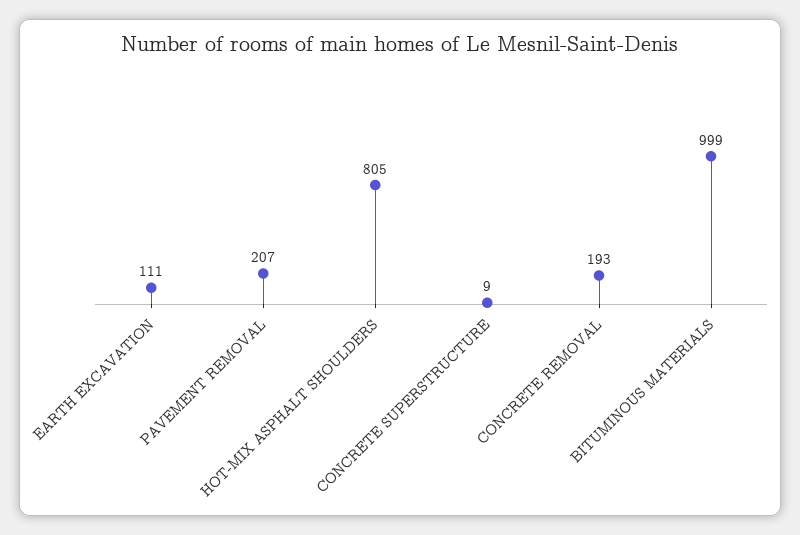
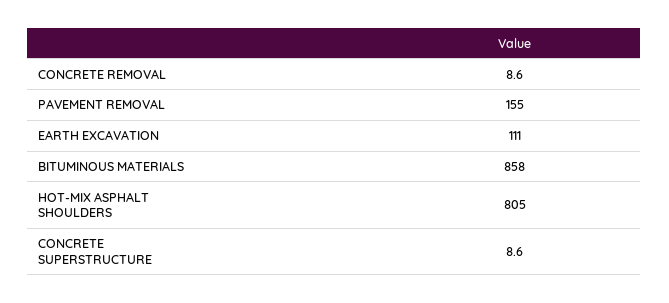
  {
    "EARTH EXCAVATION": 111,
-   "PAVEMENT REMOVAL": 207,
+   "PAVEMENT REMOVAL": 155,
    "HOT-MIX ASPHALT SHOULDERS": 805,
    "CONCRETE SUPERSTRUCTURE": 8.6,
-   "CONCRETE REMOVAL": 193,
+   "CONCRETE REMOVAL": 8.6,
-   "BITUMINOUS MATERIALS": 999
+   "BITUMINOUS MATERIALS": 858
  }

